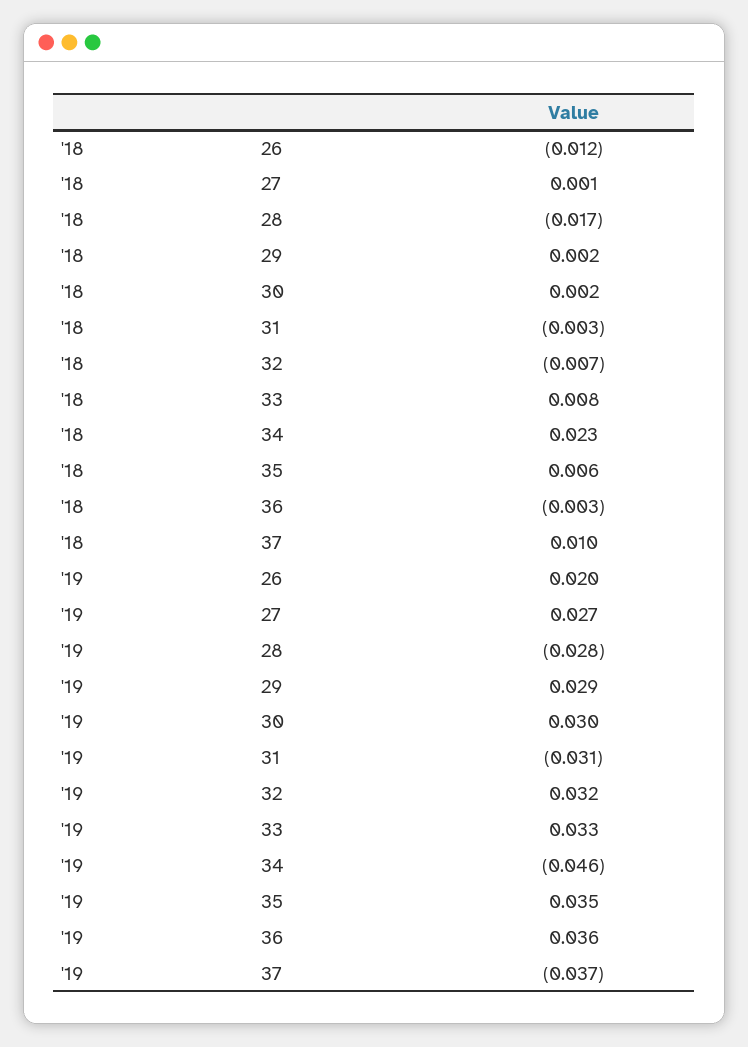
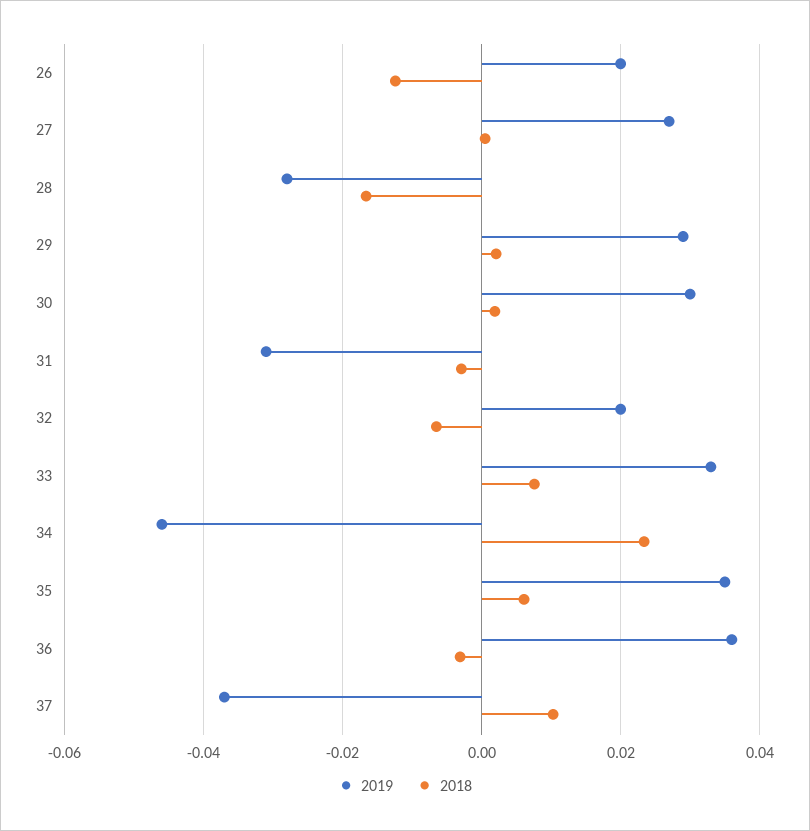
  {
    "'18": {
      "26": -0.012,
      "27": 0.001,
      "28": -0.017,
      "29": 0.002,
      "30": 0.002,
      "31": -0.003,
      "32": -0.007,
      "33": 0.008,
      "34": 0.023,
      "35": 0.006,
      "36": -0.003,
      "37": 0.01
    },
    "'19": {
      "26": 0.02,
      "27": 0.027,
      "28": -0.028,
      "29": 0.029,
      "30": 0.03,
      "31": -0.031,
-     "32": 0.032,
+     "32": 0.02,
      "33": 0.033,
      "34": -0.046,
      "35": 0.035,
      "36": 0.036,
      "37": -0.037
    }
  }

